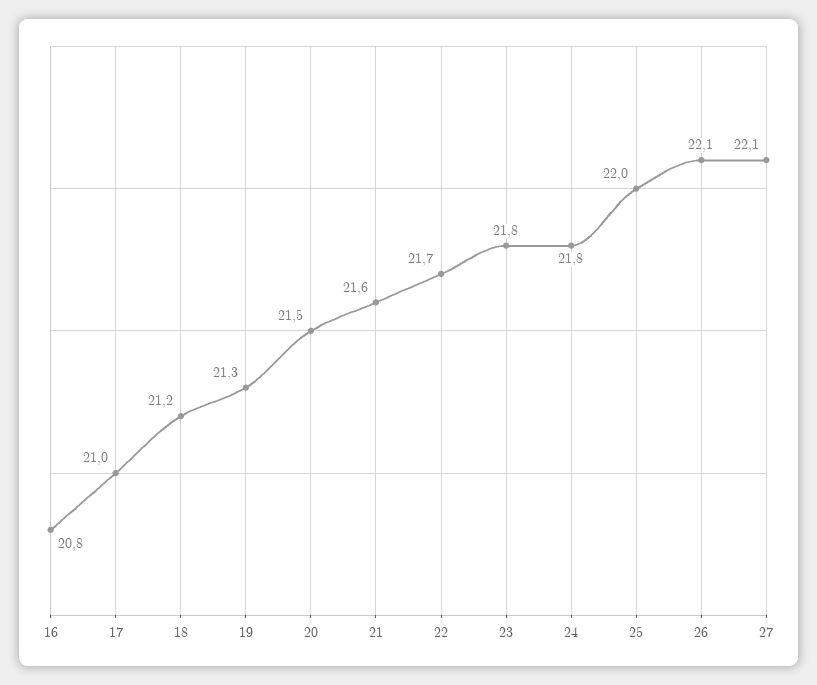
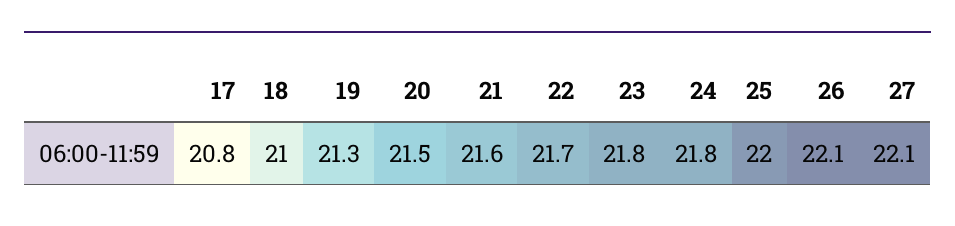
  {
-   "16": 20.8,
-   "17": 21,
+   "17": 20.8,
-   "18": 21.2,
+   "18": 21,
    "19": 21.3,
    "20": 21.5,
    "21": 21.6,
    "22": 21.7,
    "23": 21.8,
    "24": 21.8,
    "25": 22,
    "26": 22.1,
    "27": 22.1
  }

